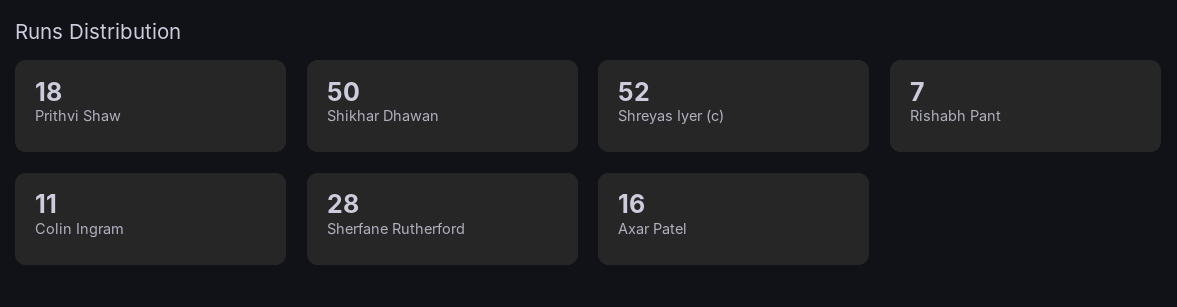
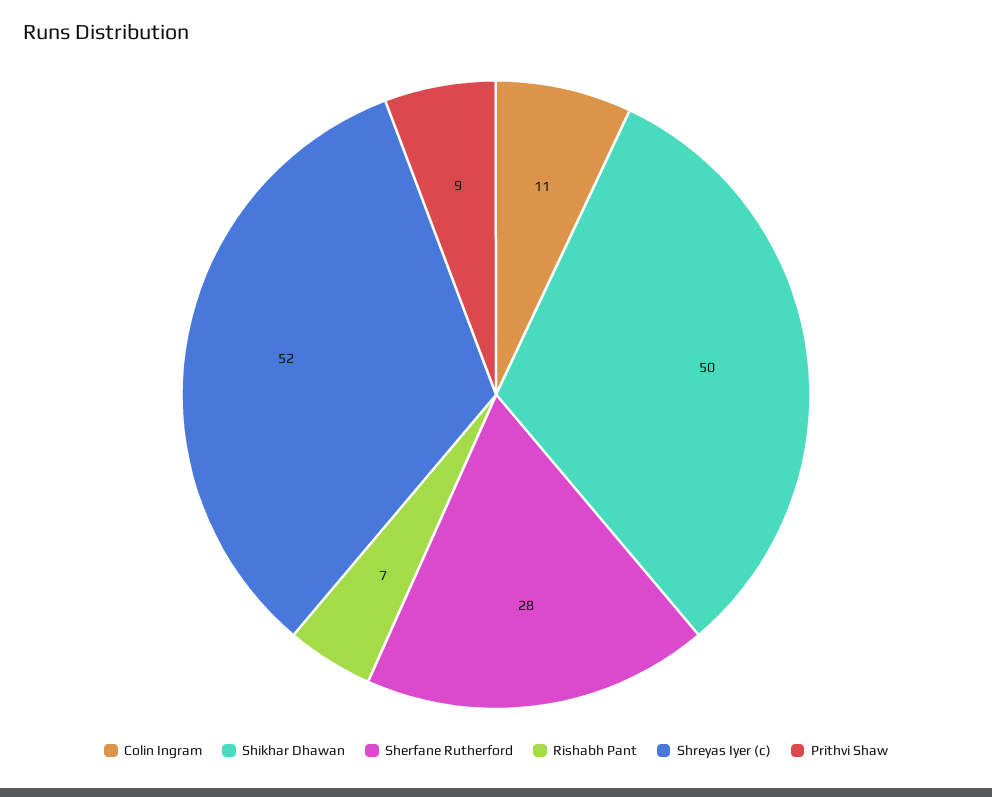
  {
-   "Prithvi Shaw": 18,
+   "Prithvi Shaw": 9,
    "Shikhar Dhawan": 50,
    "Shreyas Iyer (c)": 52,
    "Rishabh Pant": 7,
    "Colin Ingram": 11,
-   "Sherfane Rutherford": 28,
+   "Sherfane Rutherford": 28
-   "Axar Patel": 16
  }

